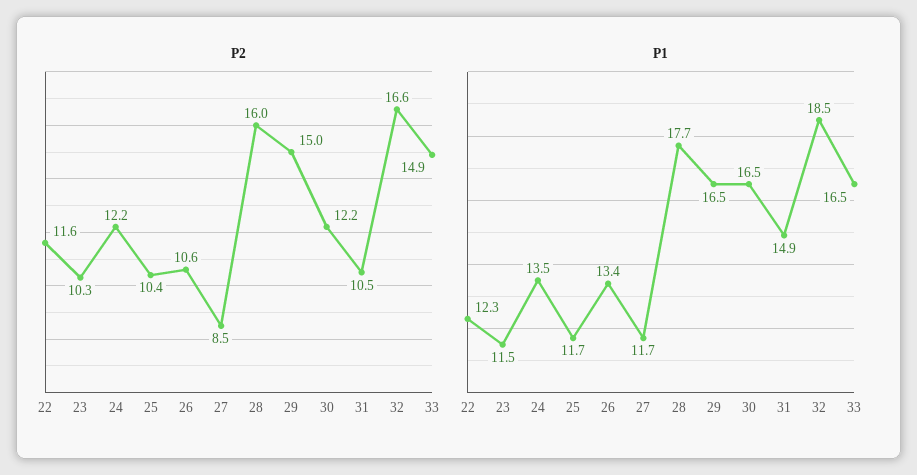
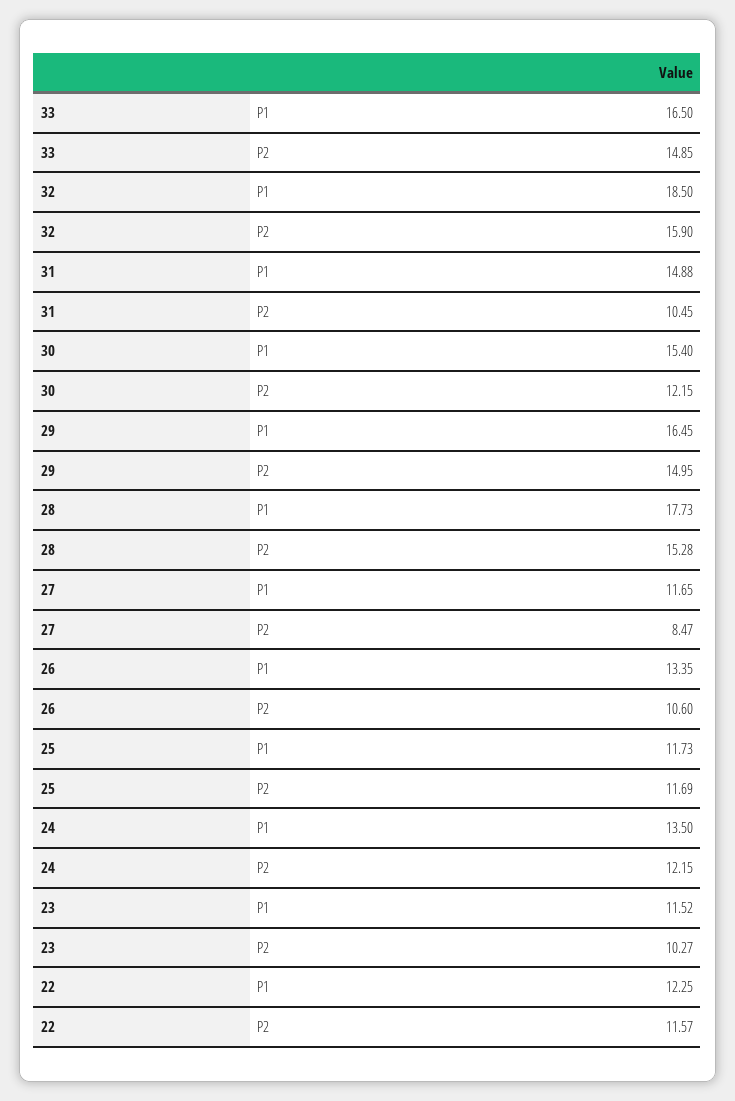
  {
    "P2": {
      "22": 11.57,
      "23": 10.27,
      "24": 12.15,
-     "25": 10.4,
+     "25": 11.69,
      "26": 10.6,
      "27": 8.47,
-     "28": 16,
+     "28": 15.28,
      "29": 14.95,
      "30": 12.15,
      "31": 10.45,
-     "32": 16.6,
+     "32": 15.9,
      "33": 14.85
    },
    "P1": {
      "22": 12.25,
      "23": 11.52,
      "24": 13.5,
      "25": 11.73,
      "26": 13.35,
      "27": 11.65,
      "28": 17.73,
      "29": 16.45,
-     "30": 16.5,
+     "30": 15.4,
      "31": 14.88,
      "32": 18.5,
      "33": 16.5
    }
  }

